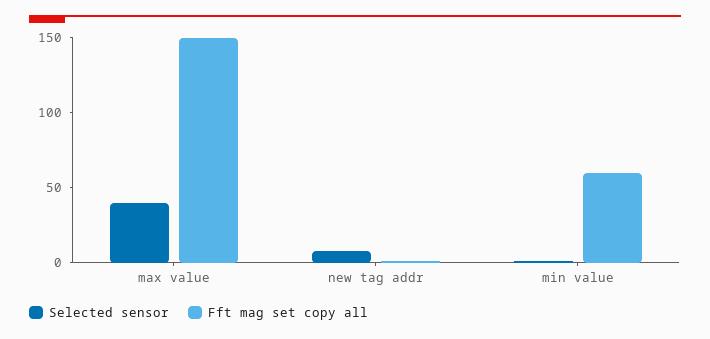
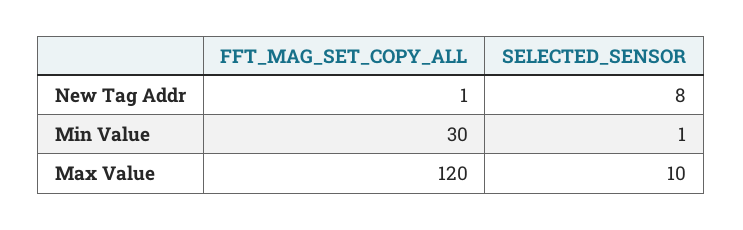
  {
    "Selected sensor": {
-     "max value": 40,
+     "max value": 10,
      "new tag addr": 8,
      "min value": 1
    },
    "Fft mag set copy all": {
-     "max value": 150,
+     "max value": 120,
      "new tag addr": 1,
-     "min value": 60
+     "min value": 30
    }
  }

